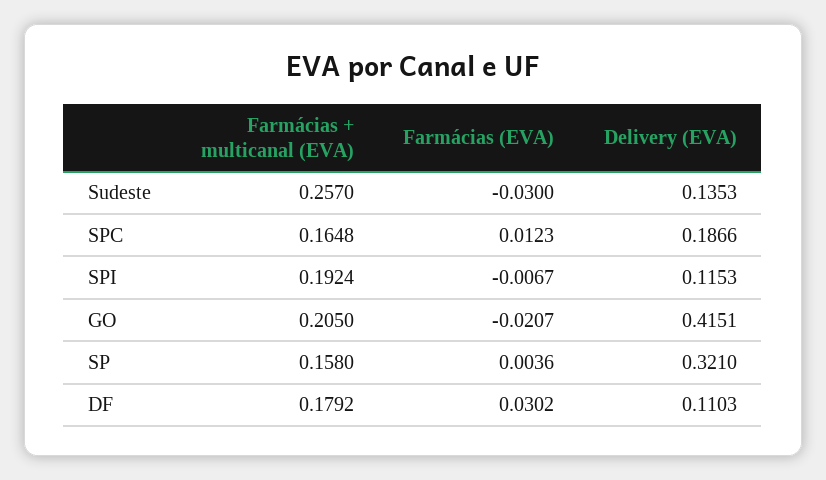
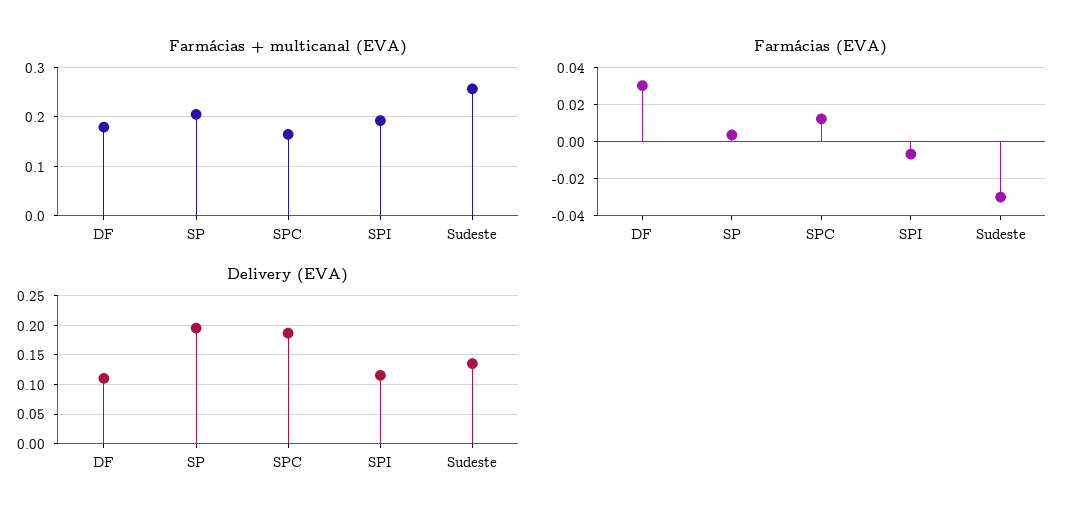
  {
    "Farmácias + multicanal (EVA)": {
      "Sudeste": 0.257,
      "SPC": 0.1648,
      "SPI": 0.1924,
-     "GO": 0.205,
-     "SP": 0.158,
+     "SP": 0.2,
      "DF": 0.1792
    },
    "Farmácias (EVA)": {
      "Sudeste": -0.03,
      "SPC": 0.0123,
      "SPI": -0.0067,
-     "GO": -0.0207,
      "SP": 0.0036,
      "DF": 0.0302
    },
    "Delivery (EVA)": {
      "Sudeste": 0.1353,
      "SPC": 0.1866,
      "SPI": 0.1153,
-     "GO": 0.4151,
-     "SP": 0.321,
+     "SP": 0.2,
      "DF": 0.1103
    }
  }

